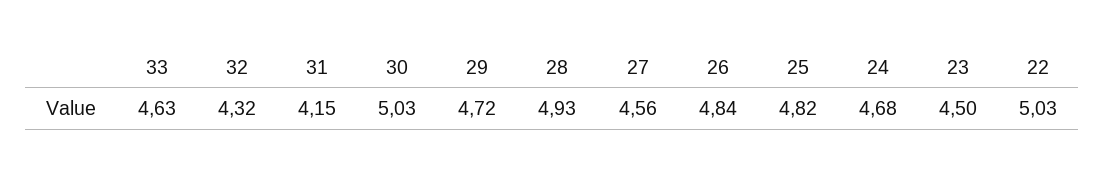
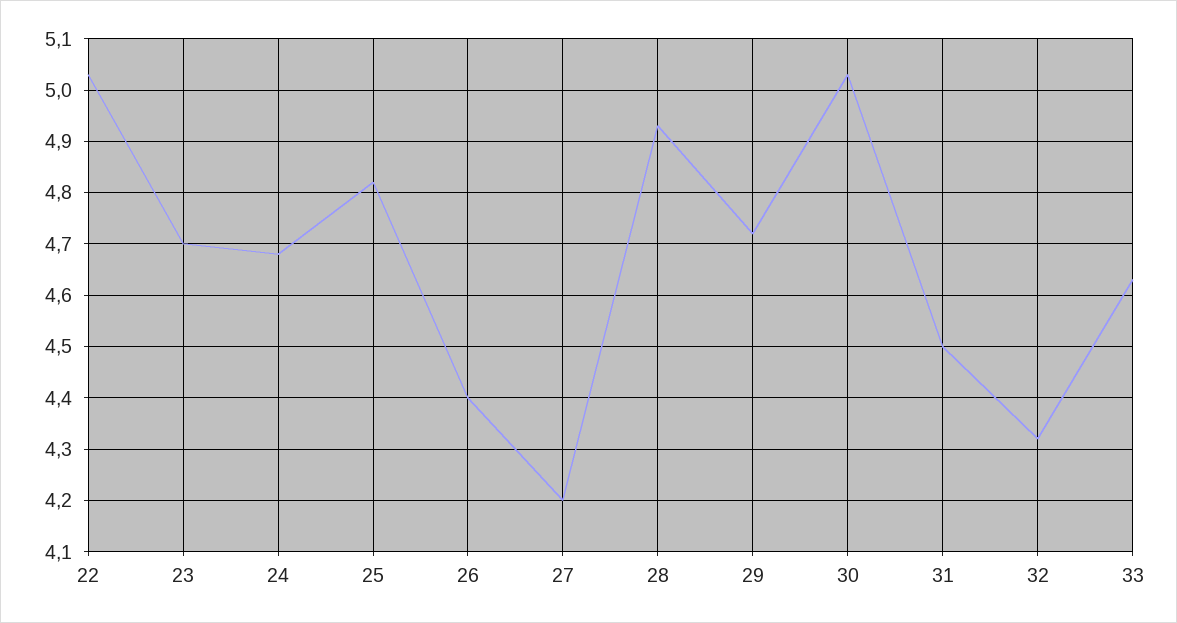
  {
    "33": 4.63,
    "32": 4.32,
-   "31": 4.15,
+   "31": 4.5,
    "30": 5.03,
    "29": 4.72,
    "28": 4.93,
-   "27": 4.56,
+   "27": 4.2,
-   "26": 4.84,
+   "26": 4.4,
    "25": 4.82,
    "24": 4.68,
-   "23": 4.5,
+   "23": 4.7,
    "22": 5.03
  }

